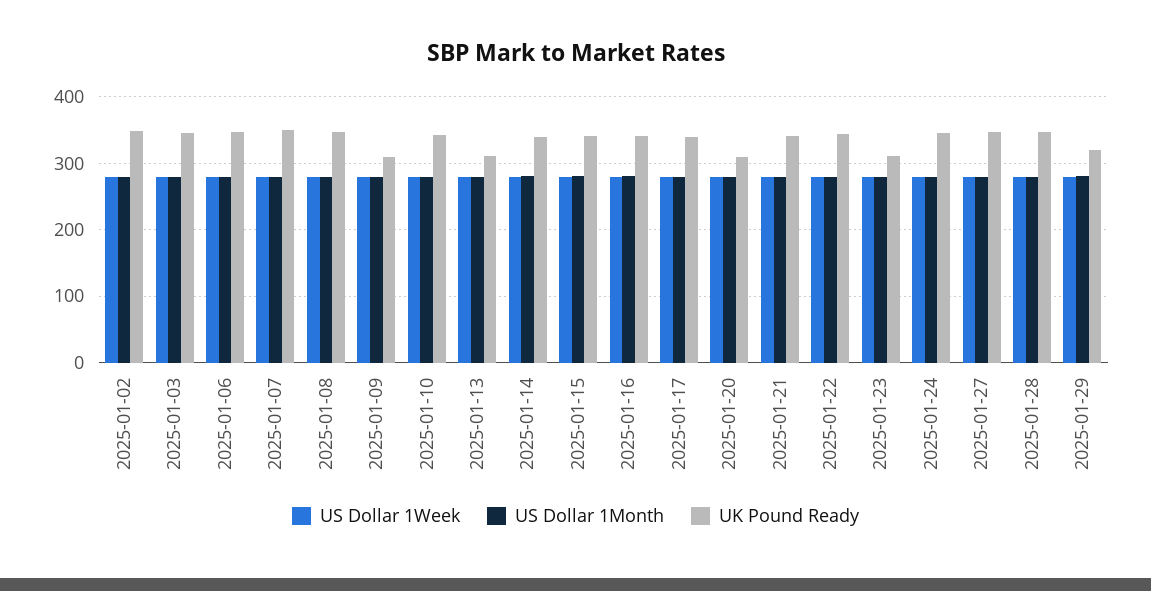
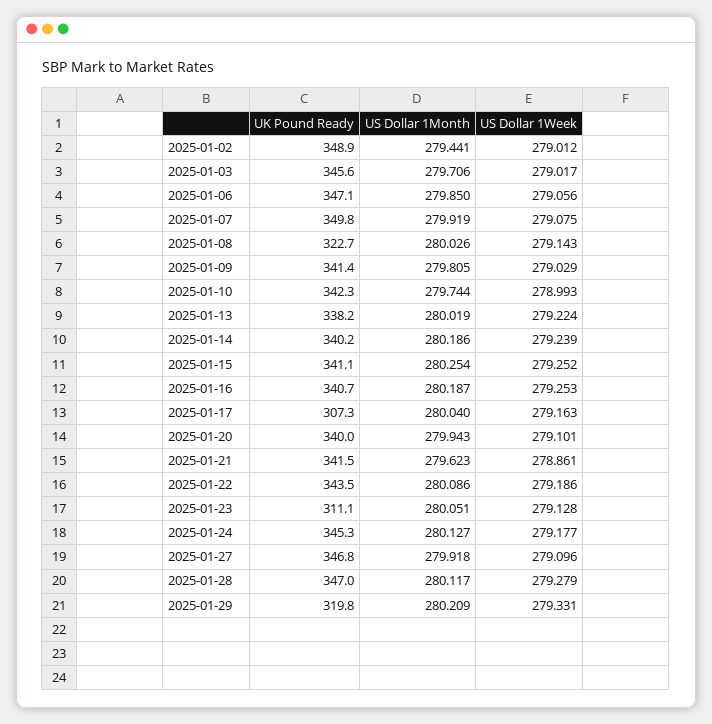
  {
    "US Dollar 1Week": {
      "2025-01-02": 279.012,
      "2025-01-03": 279.017,
      "2025-01-06": 279.056,
      "2025-01-07": 279.075,
      "2025-01-08": 279.143,
      "2025-01-09": 279.029,
      "2025-01-10": 278.993,
      "2025-01-13": 279.224,
      "2025-01-14": 279.239,
      "2025-01-15": 279.252,
      "2025-01-16": 279.253,
      "2025-01-17": 279.163,
      "2025-01-20": 279.101,
      "2025-01-21": 278.861,
      "2025-01-22": 279.186,
      "2025-01-23": 279.128,
      "2025-01-24": 279.177,
      "2025-01-27": 279.096,
      "2025-01-28": 279.279,
      "2025-01-29": 279.331
    },
    "US Dollar 1Month": {
      "2025-01-02": 279.441,
      "2025-01-03": 279.706,
      "2025-01-06": 279.85,
      "2025-01-07": 279.919,
      "2025-01-08": 280.026,
      "2025-01-09": 279.805,
      "2025-01-10": 279.744,
      "2025-01-13": 280.019,
      "2025-01-14": 280.186,
      "2025-01-15": 280.254,
      "2025-01-16": 280.187,
      "2025-01-17": 280.04,
      "2025-01-20": 279.943,
      "2025-01-21": 279.623,
      "2025-01-22": 280.086,
      "2025-01-23": 280.051,
      "2025-01-24": 280.127,
      "2025-01-27": 279.918,
      "2025-01-28": 280.117,
      "2025-01-29": 280.209
    },
    "UK Pound Ready": {
      "2025-01-02": 348.9,
      "2025-01-03": 345.6,
      "2025-01-06": 347.1,
      "2025-01-07": 349.8,
-     "2025-01-08": 350,
+     "2025-01-08": 322.7,
-     "2025-01-09": 310,
+     "2025-01-09": 341.4,
      "2025-01-10": 342.3,
-     "2025-01-13": 310,
+     "2025-01-13": 338.2,
      "2025-01-14": 340.2,
      "2025-01-15": 341.1,
      "2025-01-16": 340.7,
-     "2025-01-17": 340,
+     "2025-01-17": 307.3,
-     "2025-01-20": 310,
+     "2025-01-20": 340,
      "2025-01-21": 341.5,
      "2025-01-22": 343.5,
      "2025-01-23": 311.1,
      "2025-01-24": 345.3,
      "2025-01-27": 346.8,
      "2025-01-28": 347,
      "2025-01-29": 319.8
    }
  }

